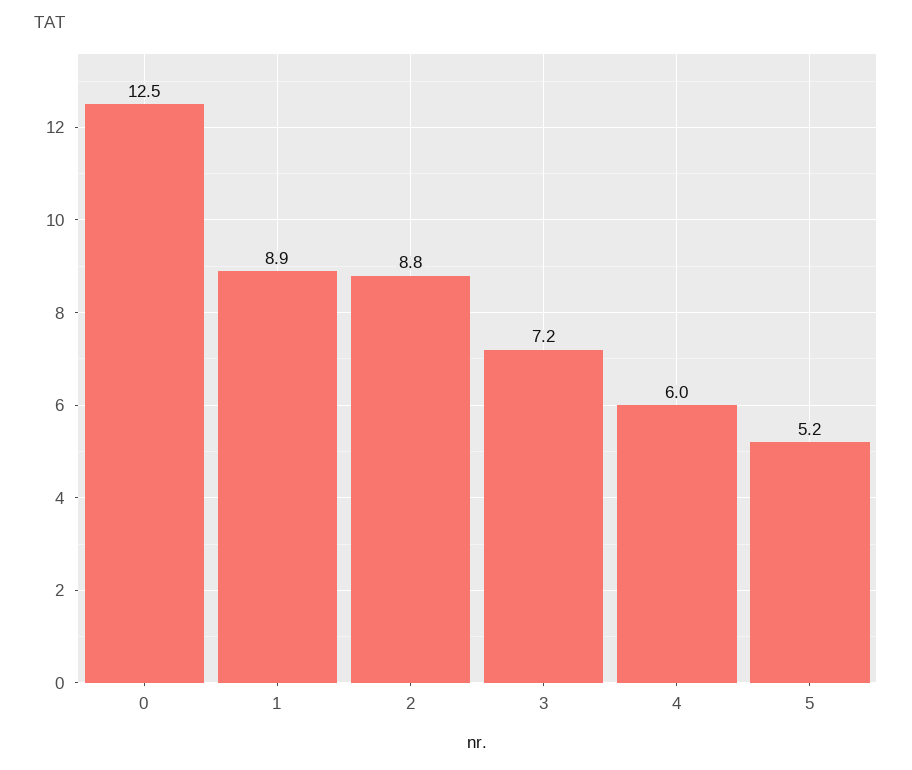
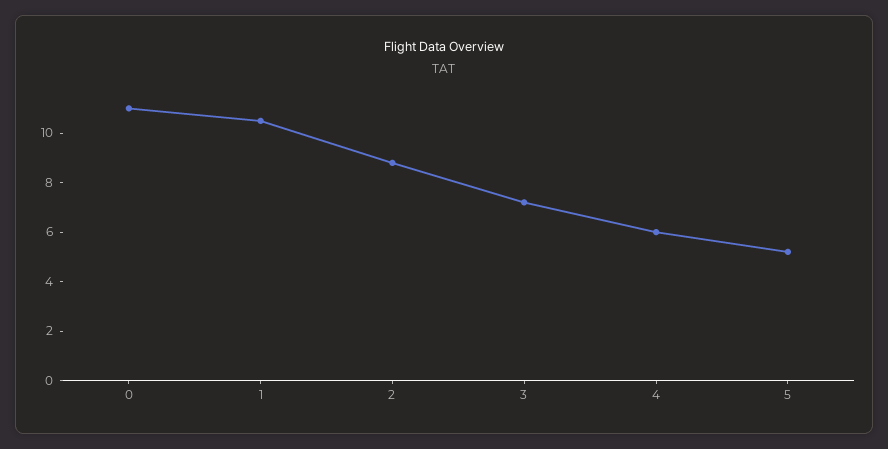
  {
-   "0": 12.5,
+   "0": 11,
-   "1": 8.9,
+   "1": 10.5,
    "2": 8.8,
    "3": 7.2,
    "4": 6,
    "5": 5.2
  }

